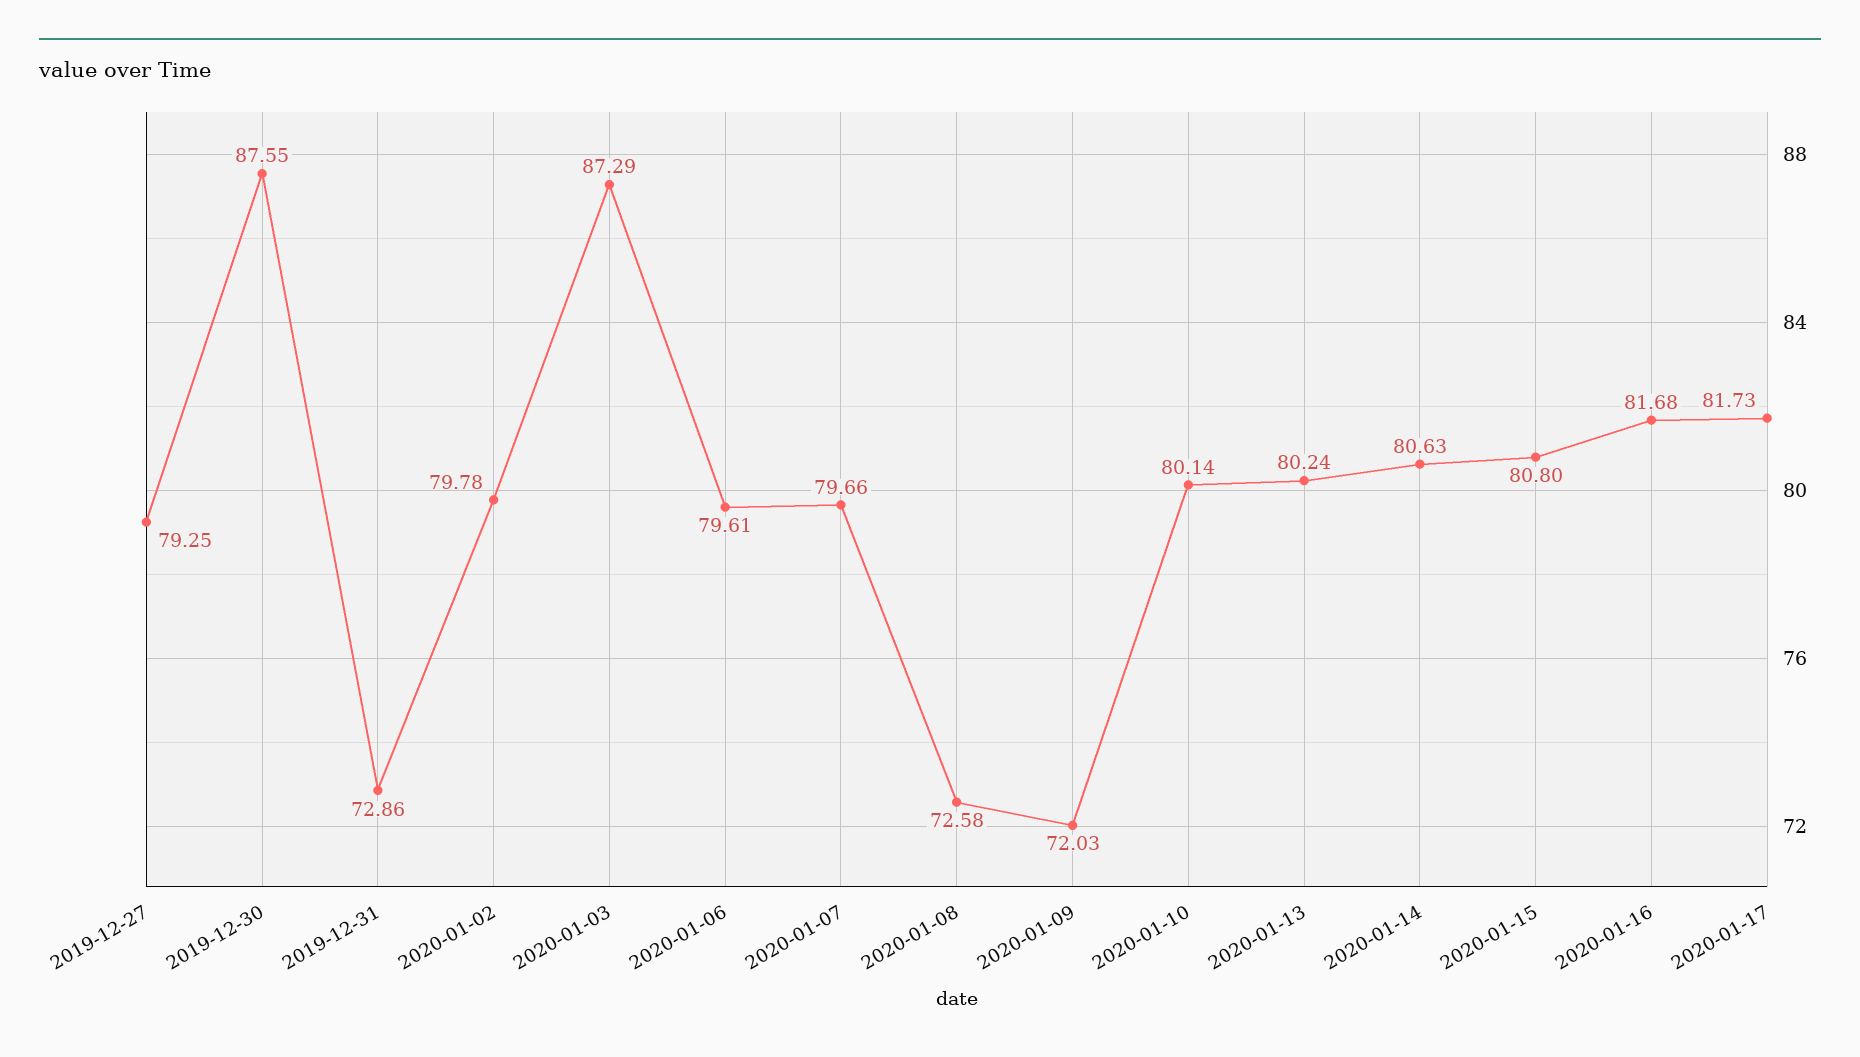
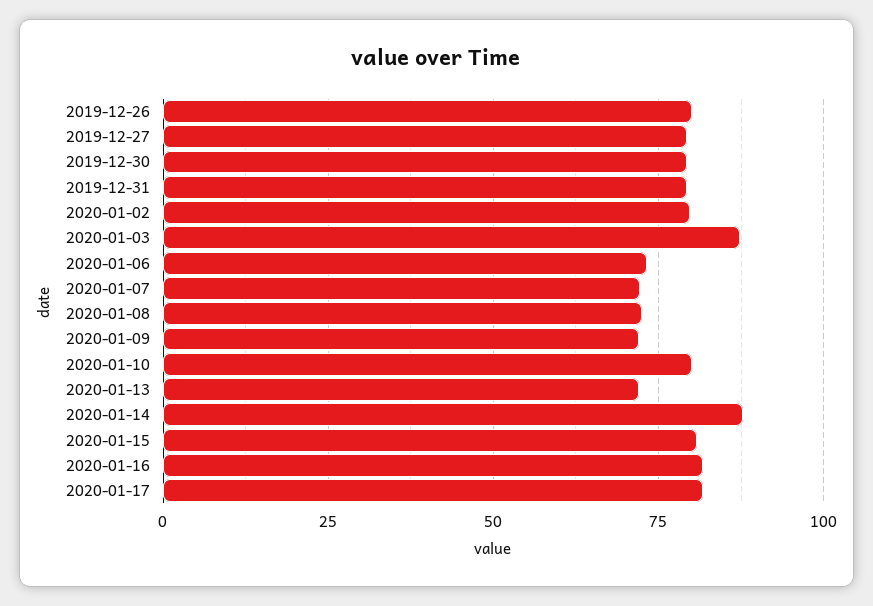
  {
    "2019-12-27": 79.25,
-   "2019-12-30": 87.55,
+   "2019-12-30": 80,
-   "2019-12-31": 72.86,
+   "2019-12-31": 80,
    "2020-01-02": 79.78,
    "2020-01-03": 87.29,
-   "2020-01-06": 79.61,
+   "2020-01-06": 72.5,
-   "2020-01-07": 79.66,
+   "2020-01-07": 72.5,
    "2020-01-08": 72.58,
    "2020-01-09": 72.03,
    "2020-01-10": 80.14,
-   "2020-01-13": 80.24,
+   "2020-01-13": 72.5,
-   "2020-01-14": 80.63,
+   "2020-01-14": 87.5,
    "2020-01-15": 80.8,
    "2020-01-16": 81.68,
-   "2020-01-17": 81.73
+   "2020-01-17": 81.73,
+   "2019-12-26": 80
  }

